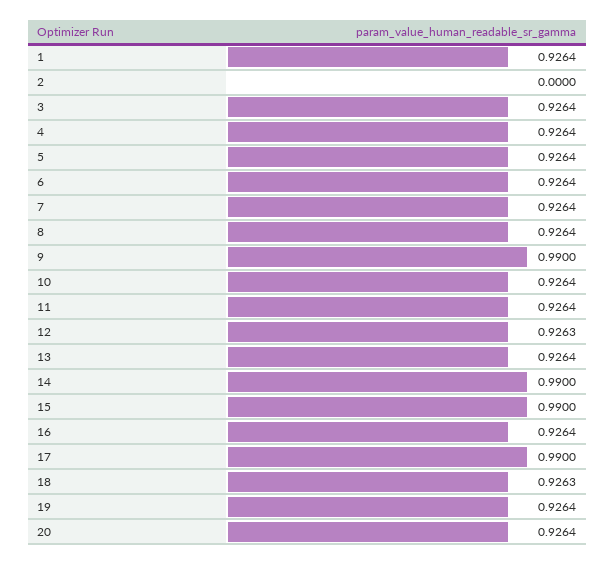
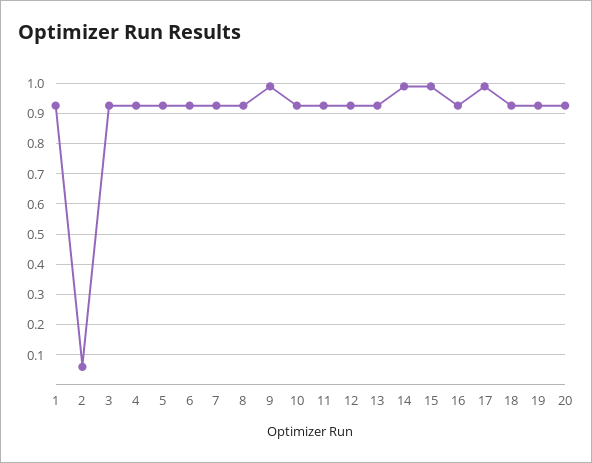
  {
    "1": 0.9264,
-   "2": 0,
+   "2": 0.06,
    "3": 0.9264,
    "4": 0.9264,
    "5": 0.9264,
    "6": 0.9264,
    "7": 0.9264,
    "8": 0.9264,
    "9": 0.99,
    "10": 0.9264,
    "11": 0.9264,
    "12": 0.9263,
    "13": 0.9264,
    "14": 0.99,
    "15": 0.99,
    "16": 0.9264,
    "17": 0.99,
    "18": 0.9263,
    "19": 0.9264,
    "20": 0.9264
  }

